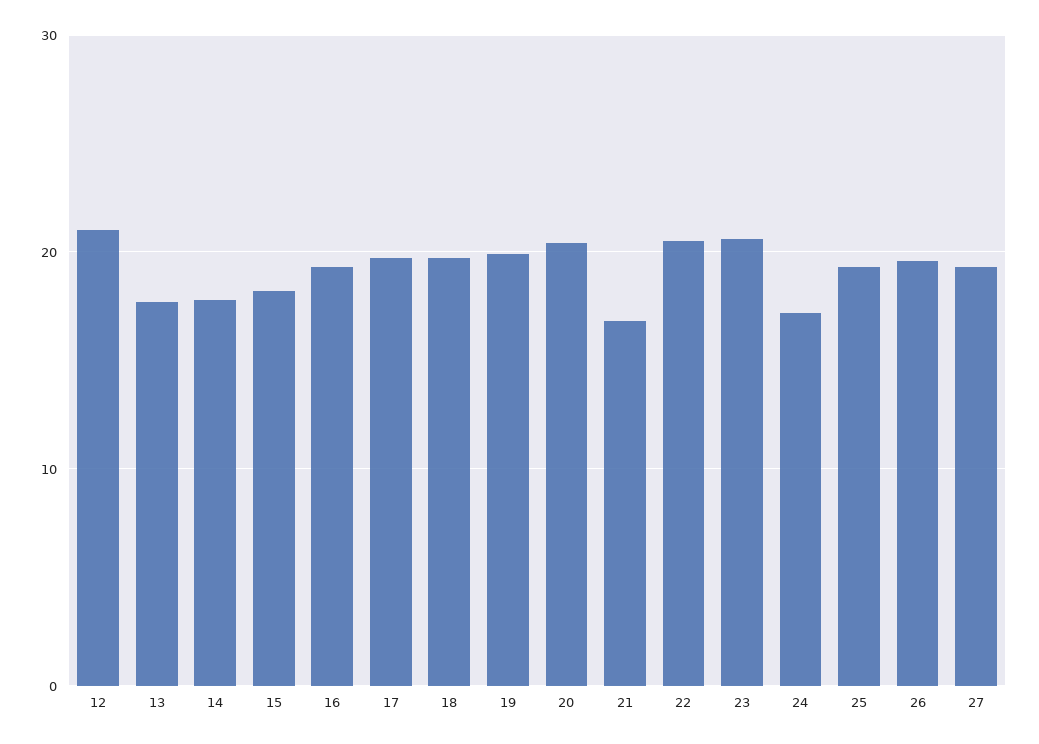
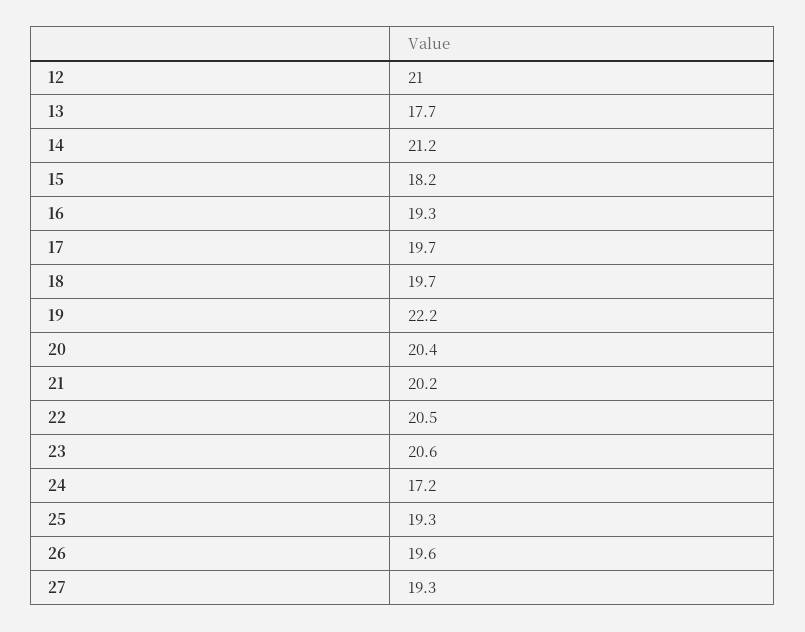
  {
    "12": 21,
    "13": 17.7,
-   "14": 18,
+   "14": 21.2,
    "15": 18.2,
    "16": 19.3,
    "17": 19.7,
    "18": 19.7,
-   "19": 20,
+   "19": 22.2,
    "20": 20.4,
-   "21": 17,
+   "21": 20.2,
    "22": 20.5,
    "23": 20.6,
    "24": 17.2,
    "25": 19.3,
    "26": 19.6,
    "27": 19.3
  }

